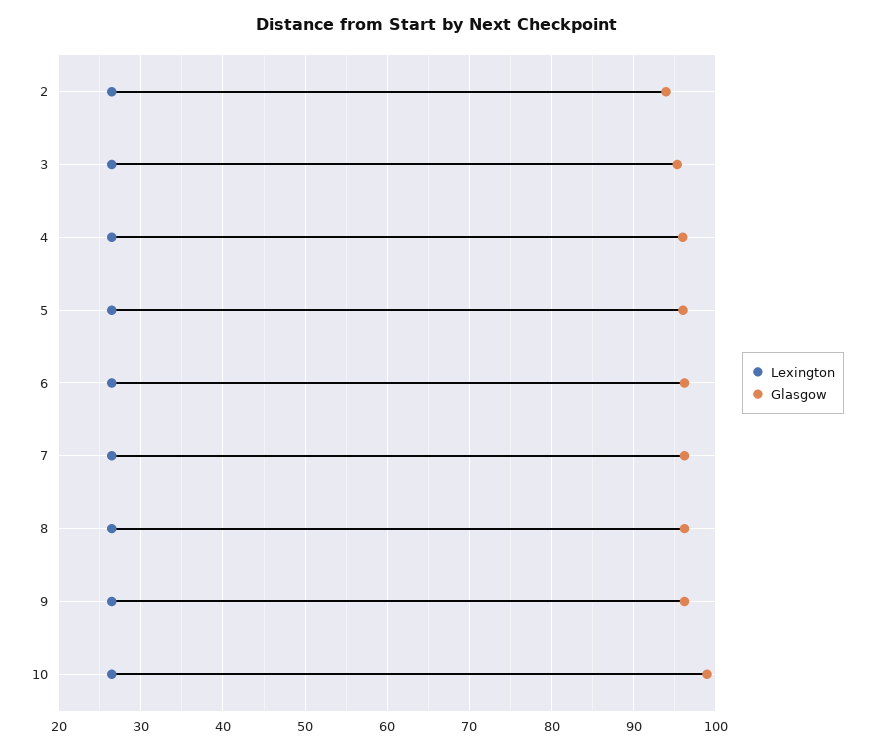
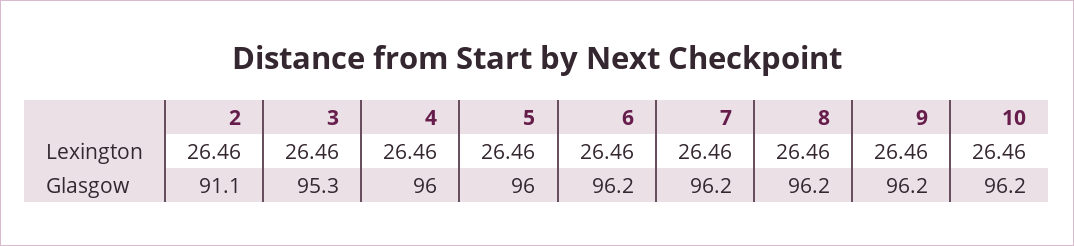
  {
    "Lexington": {
      "2": 26.46,
      "3": 26.46,
      "4": 26.46,
      "5": 26.46,
      "6": 26.46,
      "7": 26.46,
      "8": 26.46,
      "9": 26.46,
      "10": 26.46
    },
    "Glasgow": {
-     "2": 94,
+     "2": 91.1,
      "3": 95.3,
      "4": 96,
      "5": 96,
      "6": 96.2,
      "7": 96.2,
      "8": 96.2,
      "9": 96.2,
-     "10": 99
+     "10": 96.2
    }
  }

